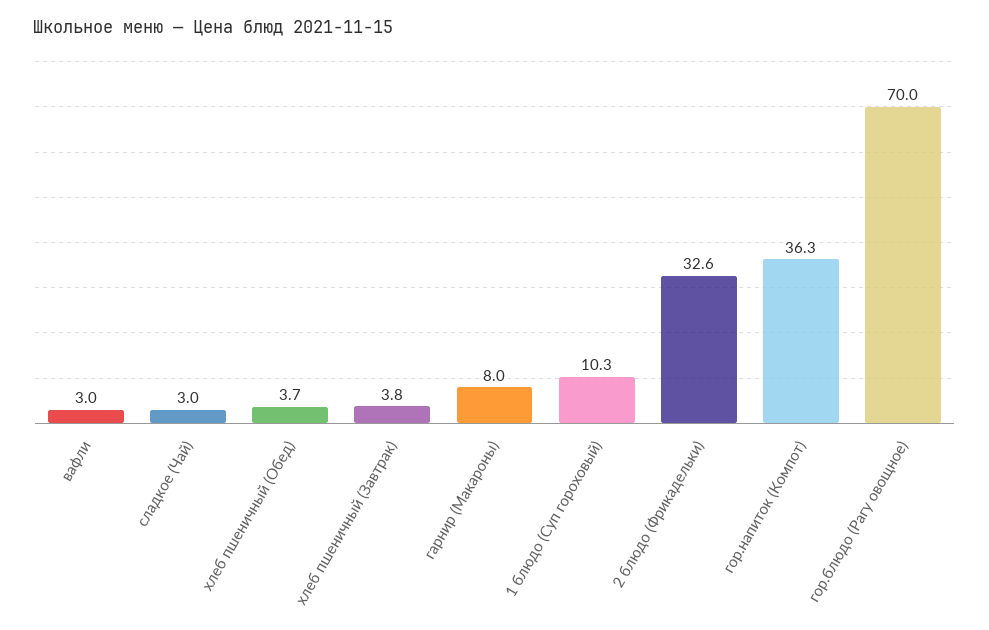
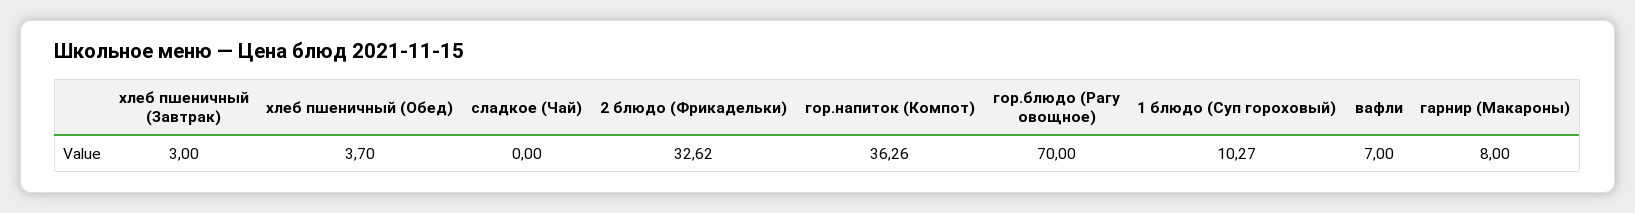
  {
-   "вафли": 3,
+   "вафли": 7,
-   "сладкое (Чай)": 3,
+   "сладкое (Чай)": 0,
    "хлеб пшеничный (Обед)": 3.7,
-   "хлеб пшеничный (Завтрак)": 3.8,
+   "хлеб пшеничный (Завтрак)": 3,
    "гарнир (Макароны)": 8,
    "1 блюдо (Суп гороховый)": 10.27,
    "2 блюдо (Фрикадельки)": 32.62,
    "гор.напиток (Компот)": 36.26,
    "гор.блюдо (Рагу овощное)": 70
  }

